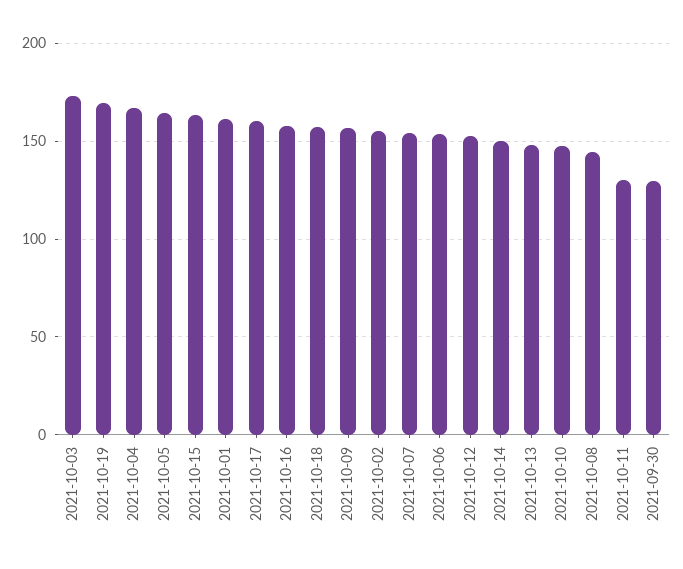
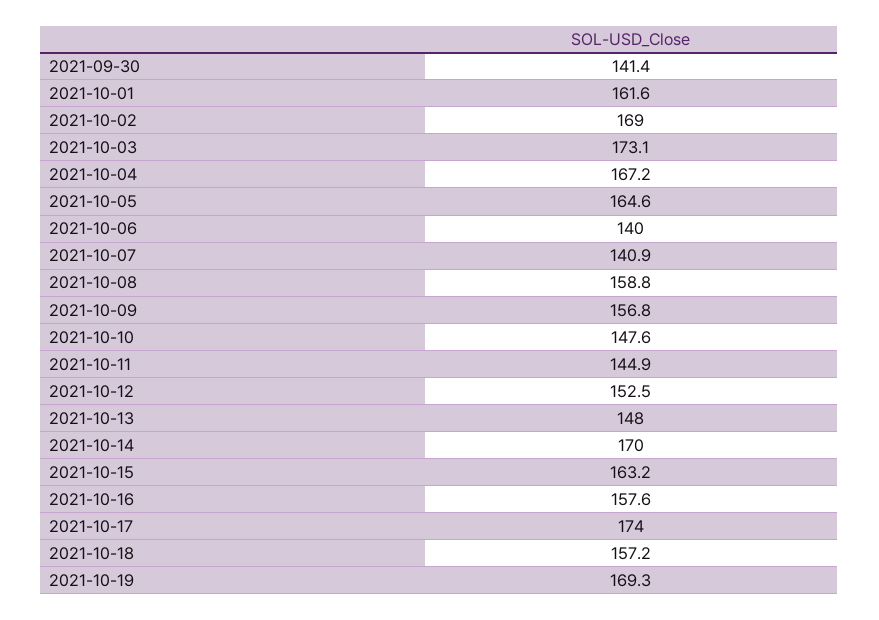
  {
    "2021-10-03": 173.1,
    "2021-10-19": 169.3,
    "2021-10-04": 167.2,
    "2021-10-05": 164.6,
    "2021-10-15": 163.2,
    "2021-10-01": 161.6,
-   "2021-10-17": 160,
+   "2021-10-17": 174,
    "2021-10-16": 157.6,
    "2021-10-18": 157.2,
    "2021-10-09": 156.8,
-   "2021-10-02": 155,
+   "2021-10-02": 169,
-   "2021-10-07": 155,
+   "2021-10-07": 140.9,
-   "2021-10-06": 155,
+   "2021-10-06": 140,
    "2021-10-12": 152.5,
-   "2021-10-14": 150,
+   "2021-10-14": 170,
    "2021-10-13": 148,
    "2021-10-10": 147.6,
-   "2021-10-08": 145,
+   "2021-10-08": 158.8,
-   "2021-10-11": 130,
+   "2021-10-11": 144.9,
-   "2021-09-30": 130
+   "2021-09-30": 141.4
  }

